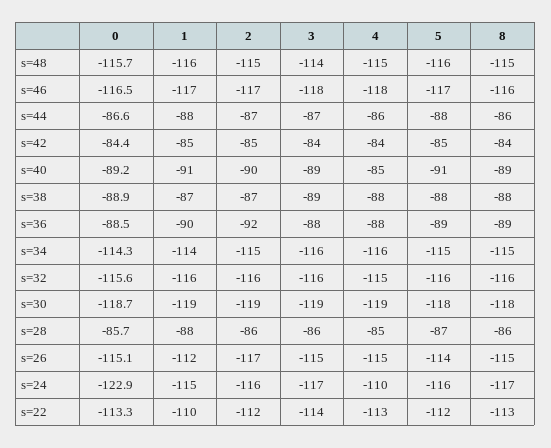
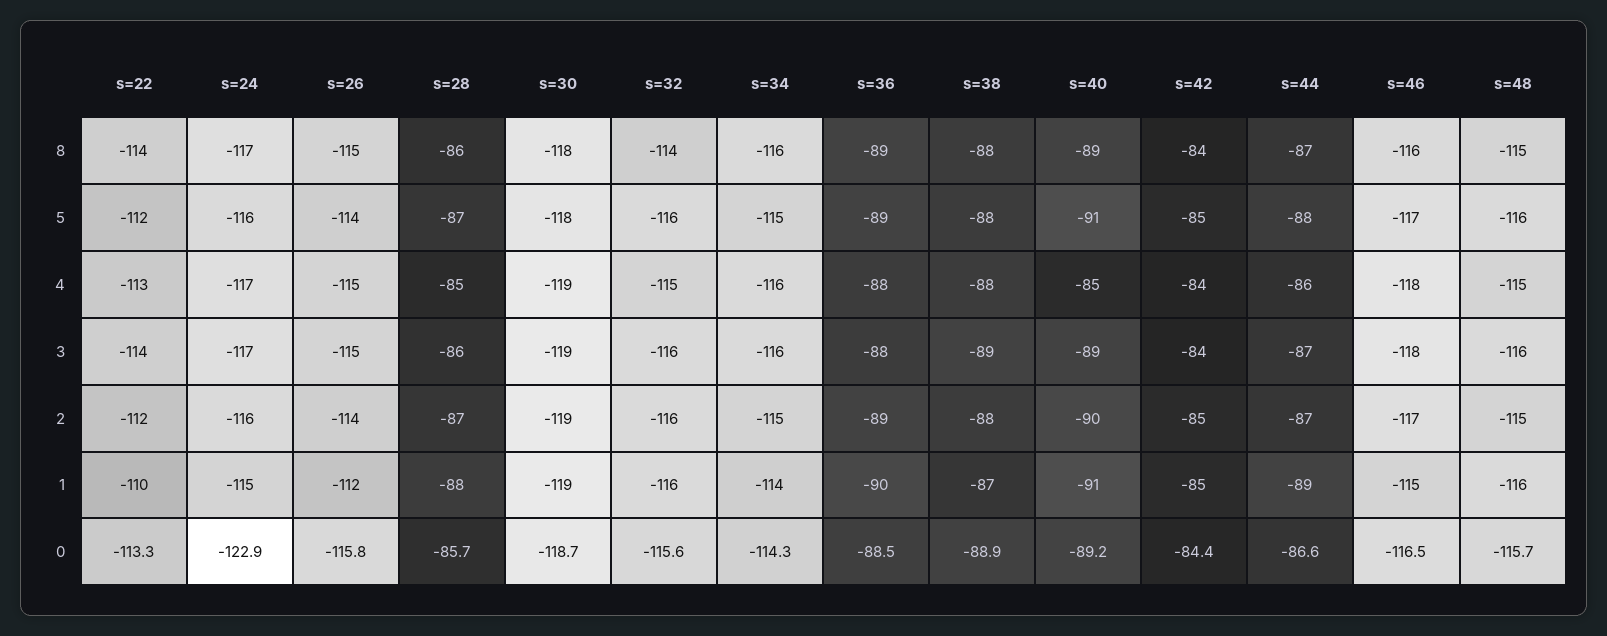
  {
    "0": {
      "s=48": -115.7,
      "s=46": -116.5,
      "s=44": -86.6,
      "s=42": -84.4,
      "s=40": -89.2,
      "s=38": -88.9,
      "s=36": -88.5,
      "s=34": -114.3,
      "s=32": -115.6,
      "s=30": -118.7,
      "s=28": -85.7,
-     "s=26": -115.1,
+     "s=26": -115.8,
      "s=24": -122.9,
      "s=22": -113.3
    },
    "1": {
      "s=48": -116,
-     "s=46": -117,
+     "s=46": -115,
-     "s=44": -88,
+     "s=44": -89,
      "s=42": -85,
      "s=40": -91,
      "s=38": -87,
      "s=36": -90,
      "s=34": -114,
      "s=32": -116,
      "s=30": -119,
      "s=28": -88,
      "s=26": -112,
      "s=24": -115,
      "s=22": -110
    },
    "2": {
      "s=48": -115,
      "s=46": -117,
      "s=44": -87,
      "s=42": -85,
      "s=40": -90,
-     "s=38": -87,
+     "s=38": -88,
-     "s=36": -92,
+     "s=36": -89,
      "s=34": -115,
      "s=32": -116,
      "s=30": -119,
-     "s=28": -86,
+     "s=28": -87,
-     "s=26": -117,
+     "s=26": -114,
      "s=24": -116,
      "s=22": -112
    },
    "3": {
-     "s=48": -114,
+     "s=48": -116,
      "s=46": -118,
      "s=44": -87,
      "s=42": -84,
      "s=40": -89,
      "s=38": -89,
      "s=36": -88,
      "s=34": -116,
      "s=32": -116,
      "s=30": -119,
      "s=28": -86,
      "s=26": -115,
      "s=24": -117,
      "s=22": -114
    },
    "4": {
      "s=48": -115,
      "s=46": -118,
      "s=44": -86,
      "s=42": -84,
      "s=40": -85,
      "s=38": -88,
      "s=36": -88,
      "s=34": -116,
      "s=32": -115,
      "s=30": -119,
      "s=28": -85,
      "s=26": -115,
-     "s=24": -110,
+     "s=24": -117,
      "s=22": -113
    },
    "5": {
      "s=48": -116,
      "s=46": -117,
      "s=44": -88,
      "s=42": -85,
      "s=40": -91,
      "s=38": -88,
      "s=36": -89,
      "s=34": -115,
      "s=32": -116,
      "s=30": -118,
      "s=28": -87,
      "s=26": -114,
      "s=24": -116,
      "s=22": -112
    },
    "8": {
      "s=48": -115,
      "s=46": -116,
-     "s=44": -86,
+     "s=44": -87,
      "s=42": -84,
      "s=40": -89,
      "s=38": -88,
      "s=36": -89,
-     "s=34": -115,
+     "s=34": -116,
-     "s=32": -116,
+     "s=32": -114,
      "s=30": -118,
      "s=28": -86,
      "s=26": -115,
      "s=24": -117,
-     "s=22": -113
+     "s=22": -114
    }
  }

